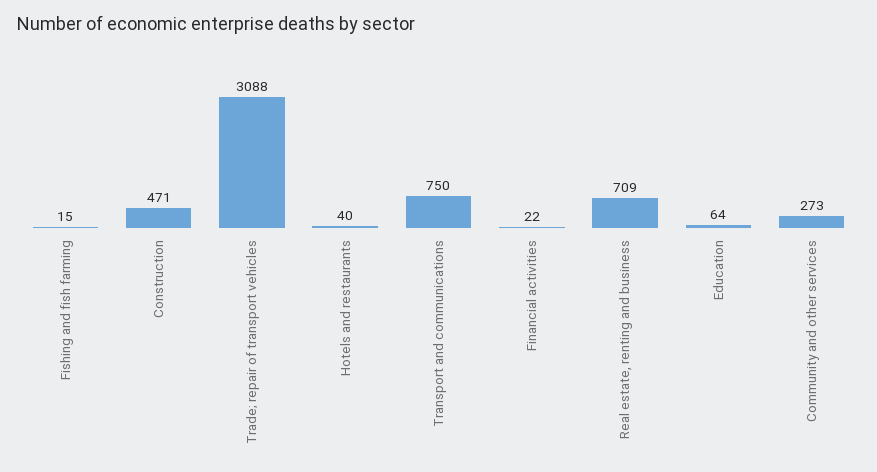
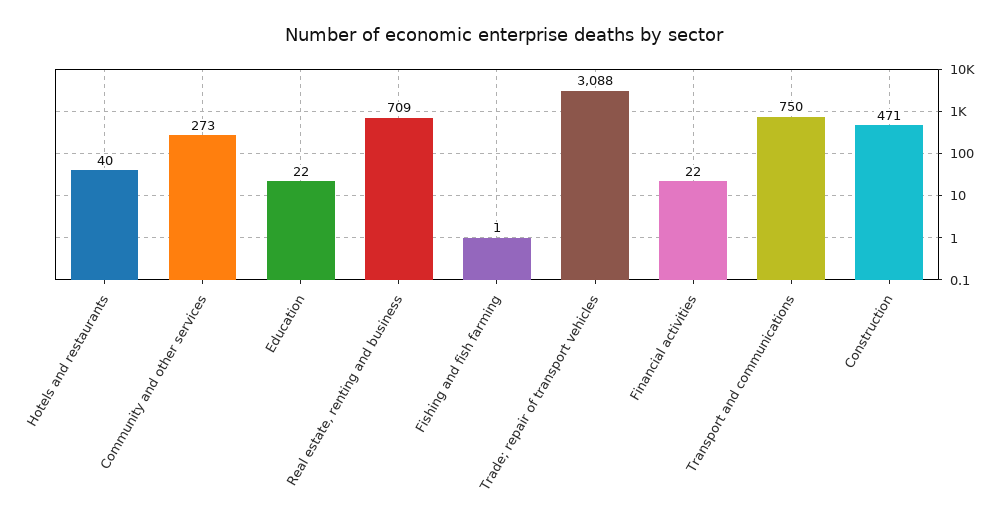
  {
-   "Fishing and fish farming": 15,
+   "Fishing and fish farming": 1,
    "Construction": 471,
    "Trade; repair of transport vehicles": 3088,
    "Hotels and restaurants": 40,
    "Transport and communications": 750,
    "Financial activities": 22,
    "Real estate, renting and business": 709,
-   "Education": 64,
+   "Education": 22,
    "Community and other services": 273
  }

